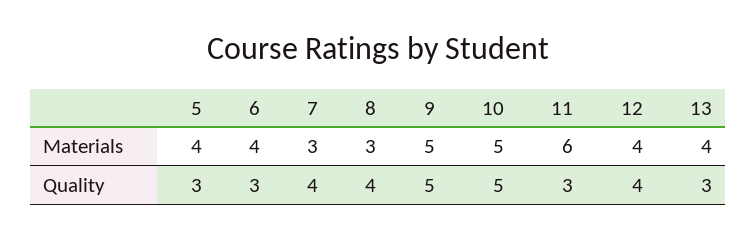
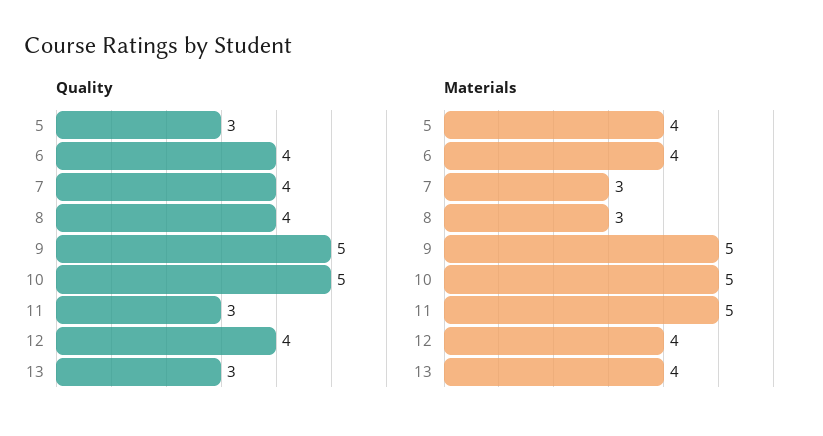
  {
    "Materials": {
      "5": 4,
      "6": 4,
      "7": 3,
      "8": 3,
      "9": 5,
      "10": 5,
-     "11": 6,
+     "11": 5,
      "12": 4,
      "13": 4
    },
    "Quality": {
      "5": 3,
-     "6": 3,
+     "6": 4,
      "7": 4,
      "8": 4,
      "9": 5,
      "10": 5,
      "11": 3,
      "12": 4,
      "13": 3
    }
  }

